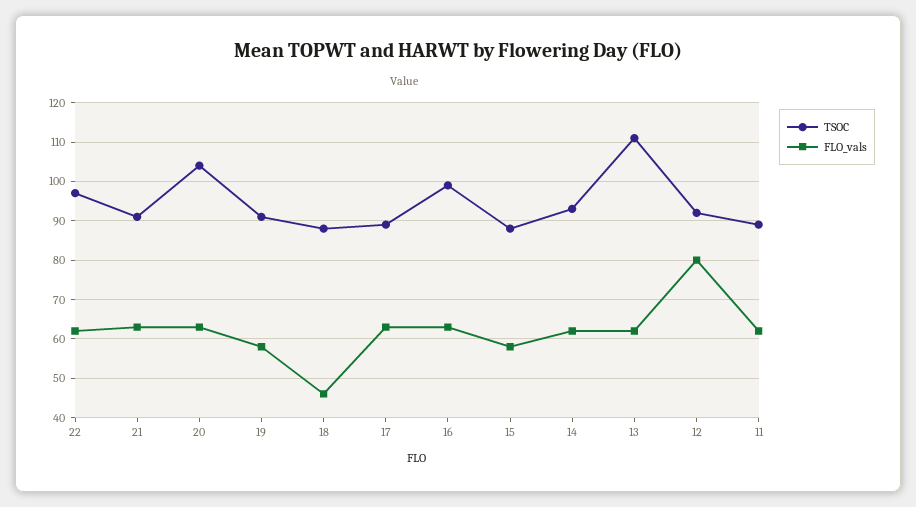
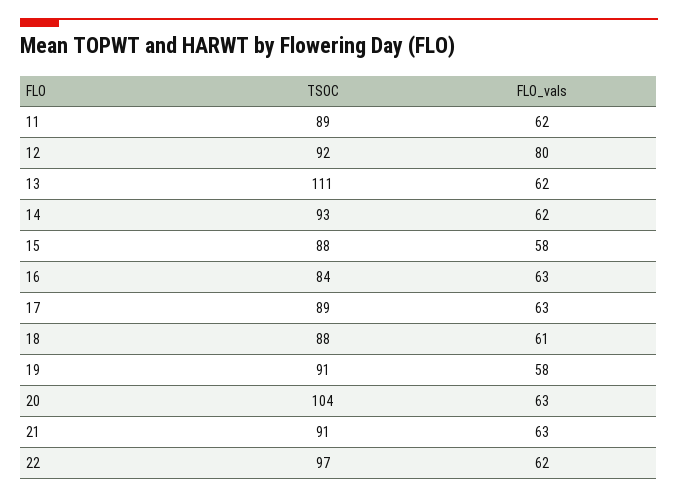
  {
    "TSOC": {
      "22": 97,
      "21": 91,
      "20": 104,
      "19": 91,
      "18": 88,
      "17": 89,
-     "16": 100,
+     "16": 84,
      "15": 88,
      "14": 93,
      "13": 111,
      "12": 92,
      "11": 89
    },
    "FLO_vals": {
      "22": 62,
      "21": 63,
      "20": 63,
      "19": 58,
-     "18": 45,
+     "18": 61,
      "17": 63,
      "16": 63,
      "15": 58,
      "14": 62,
      "13": 62,
      "12": 80,
      "11": 62
    }
  }

